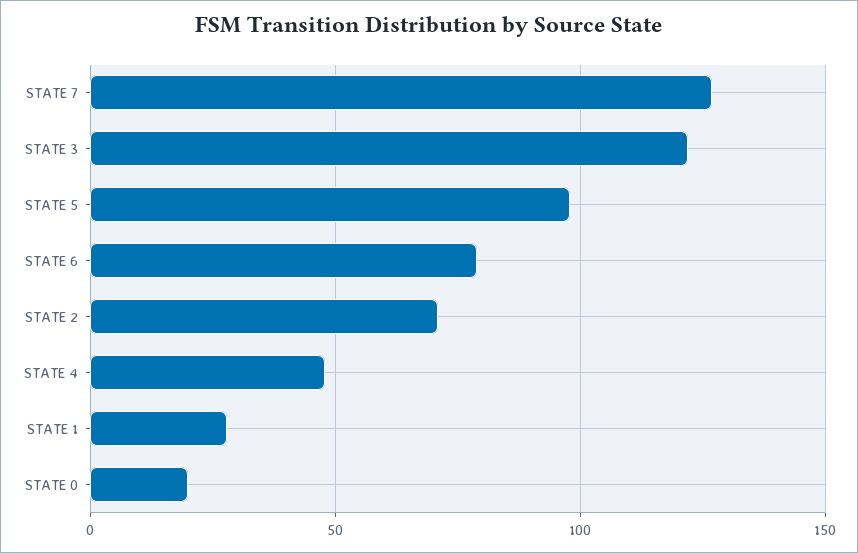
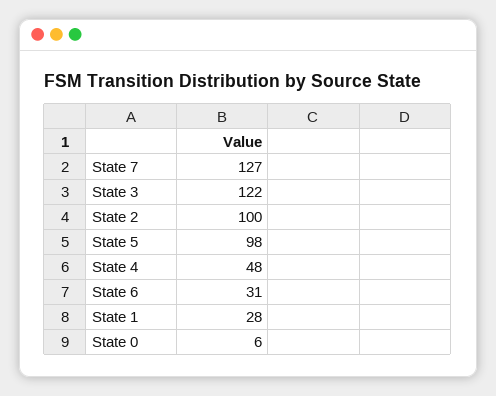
  {
    "STATE 7": 127,
    "STATE 3": 122,
    "STATE 5": 98,
-   "STATE 6": 80,
+   "STATE 6": 31,
-   "STATE 2": 70,
+   "STATE 2": 100,
    "STATE 4": 48,
    "STATE 1": 28,
-   "STATE 0": 20
+   "STATE 0": 6
  }

